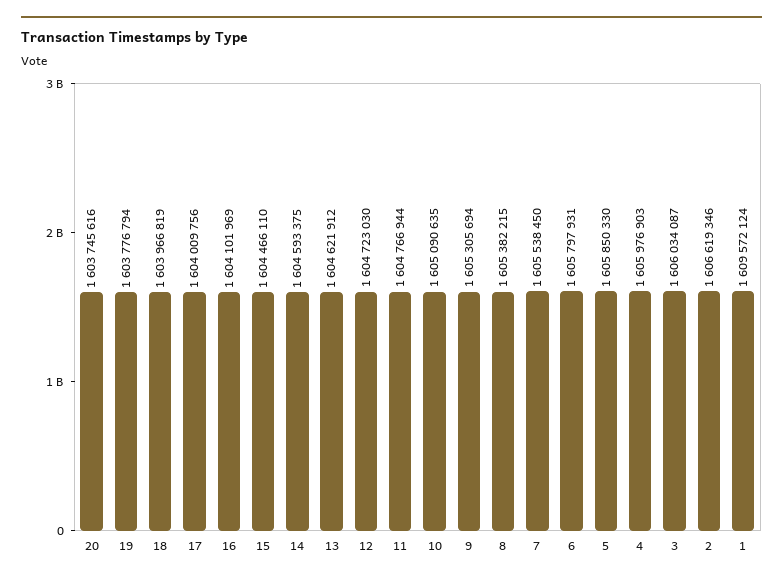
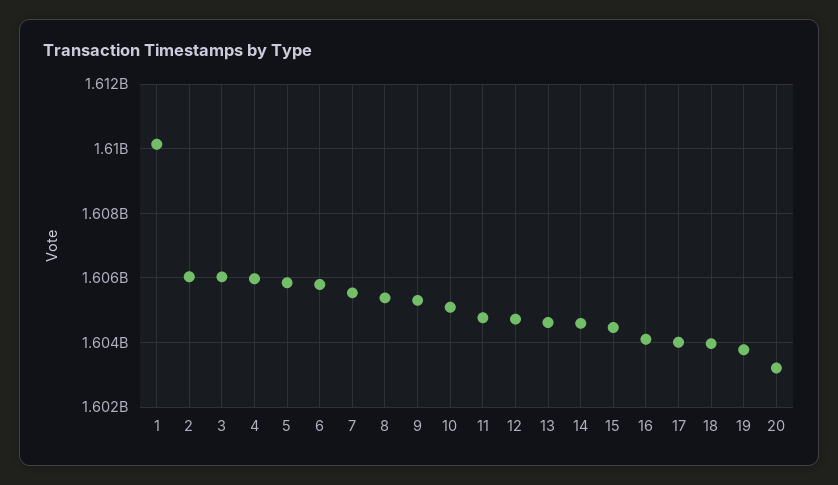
  {
-   "20": 1603745616,
+   "20": 1603200000,
    "19": 1603776794,
    "18": 1603966819,
    "17": 1604009756,
    "16": 1604101969,
    "15": 1604466110,
    "14": 1604593375,
    "13": 1604621912,
    "12": 1604723030,
    "11": 1604766944,
    "10": 1605090635,
    "9": 1605305694,
    "8": 1605382215,
    "7": 1605538450,
    "6": 1605797931,
    "5": 1605850330,
    "4": 1605976903,
    "3": 1606034087,
-   "2": 1606619346,
+   "2": 1606000000,
-   "1": 1609572124
+   "1": 1610200000
  }

